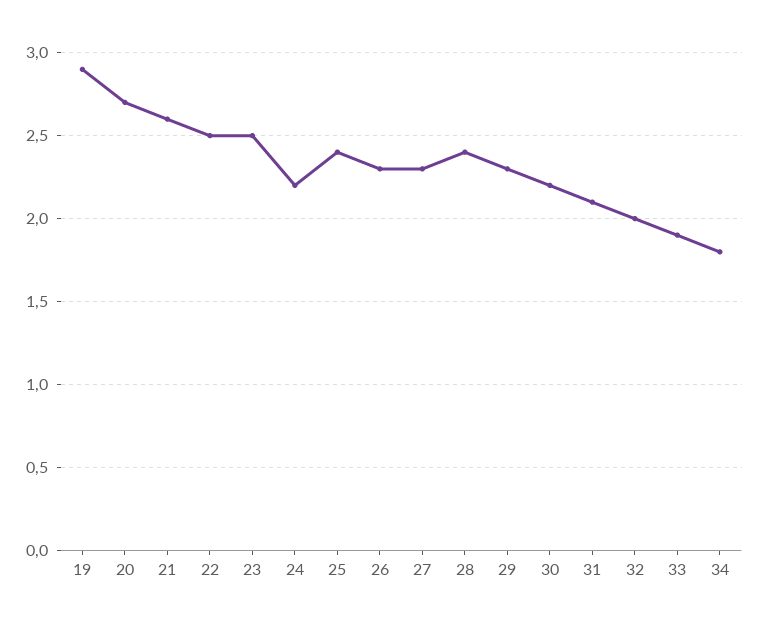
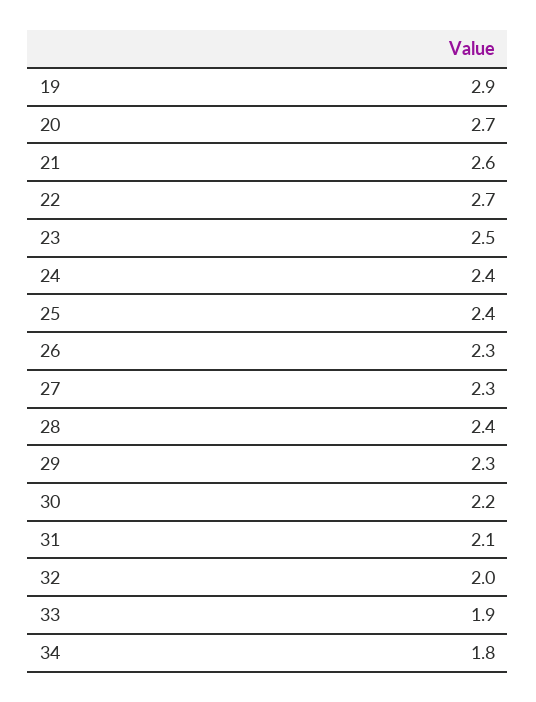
  {
    "19": 2.9,
    "20": 2.7,
    "21": 2.6,
-   "22": 2.5,
+   "22": 2.7,
    "23": 2.5,
-   "24": 2.2,
+   "24": 2.4,
    "25": 2.4,
    "26": 2.3,
    "27": 2.3,
    "28": 2.4,
    "29": 2.3,
    "30": 2.2,
    "31": 2.1,
    "32": 2,
    "33": 1.9,
    "34": 1.8
  }

